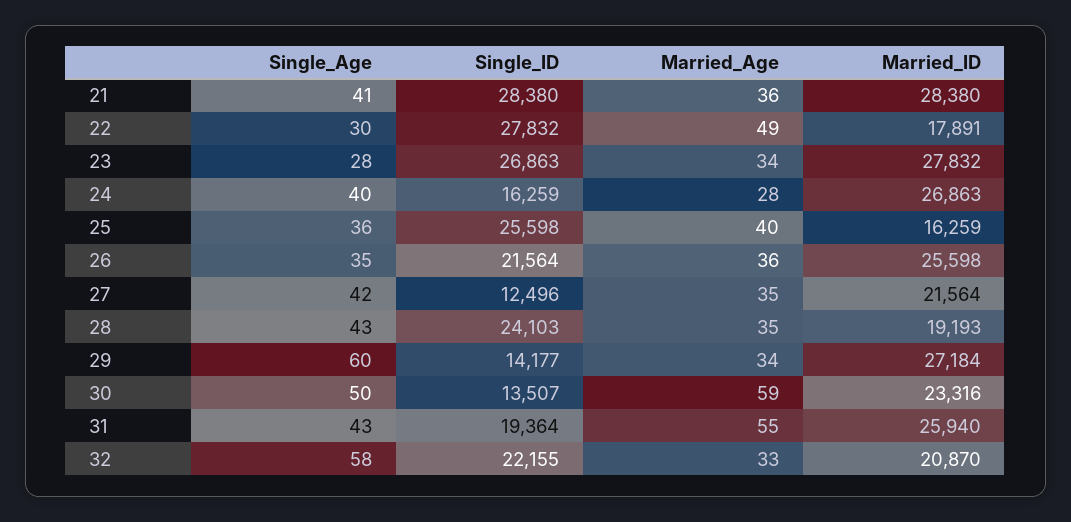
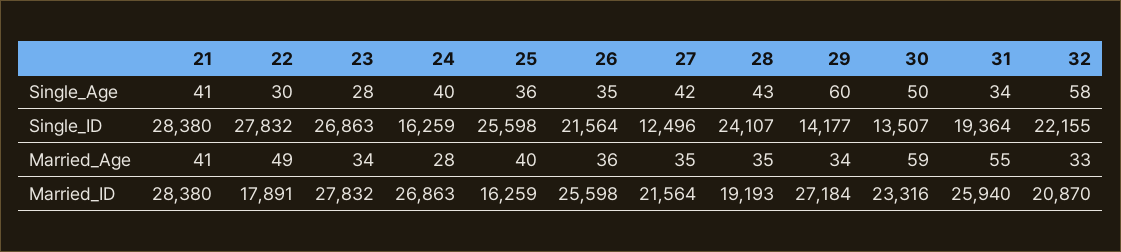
  {
    "Single_Age": {
      "21": 41,
      "22": 30,
      "23": 28,
      "24": 40,
      "25": 36,
      "26": 35,
      "27": 42,
      "28": 43,
      "29": 60,
      "30": 50,
-     "31": 43,
+     "31": 34,
      "32": 58
    },
    "Single_ID": {
      "21": 28380,
      "22": 27832,
      "23": 26863,
      "24": 16259,
      "25": 25598,
      "26": 21564,
      "27": 12496,
-     "28": 24103,
+     "28": 24107,
      "29": 14177,
      "30": 13507,
      "31": 19364,
      "32": 22155
    },
    "Married_Age": {
-     "21": 36,
+     "21": 41,
      "22": 49,
      "23": 34,
      "24": 28,
      "25": 40,
      "26": 36,
      "27": 35,
      "28": 35,
      "29": 34,
      "30": 59,
      "31": 55,
      "32": 33
    },
    "Married_ID": {
      "21": 28380,
      "22": 17891,
      "23": 27832,
      "24": 26863,
      "25": 16259,
      "26": 25598,
      "27": 21564,
      "28": 19193,
      "29": 27184,
      "30": 23316,
      "31": 25940,
      "32": 20870
    }
  }

